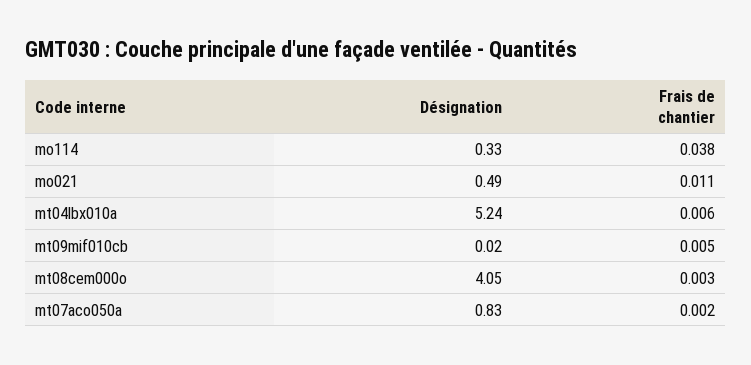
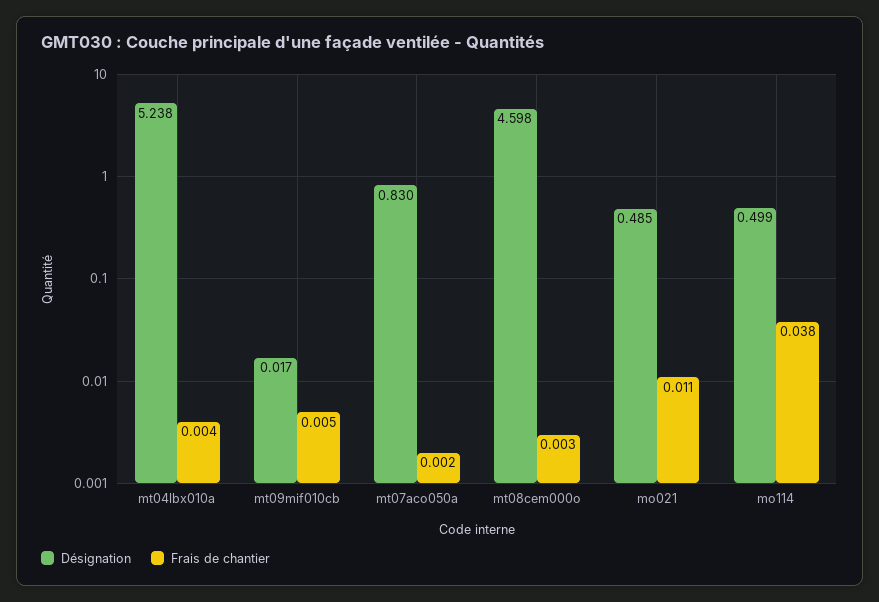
  {
    "Désignation": {
-     "mo114": 0.33,
+     "mo114": 0.499,
      "mo021": 0.485,
      "mt04lbx010a": 5.238,
      "mt09mif010cb": 0.017,
-     "mt08cem000o": 4.05,
+     "mt08cem000o": 4.598,
      "mt07aco050a": 0.83
    },
    "Frais de chantier": {
      "mo114": 0.038,
      "mo021": 0.011,
-     "mt04lbx010a": 0.006,
+     "mt04lbx010a": 0.004,
      "mt09mif010cb": 0.005,
      "mt08cem000o": 0.003,
      "mt07aco050a": 0.002
    }
  }

